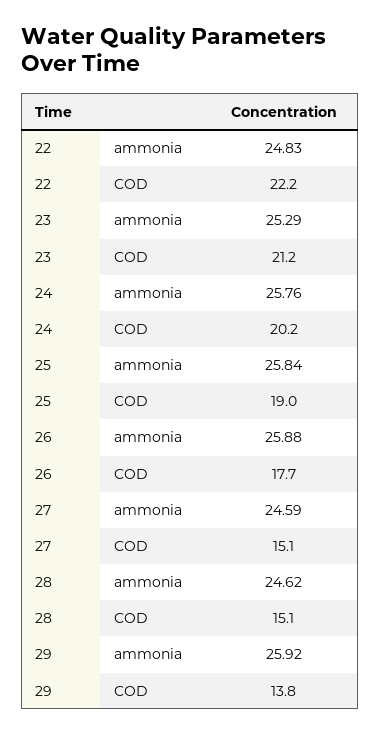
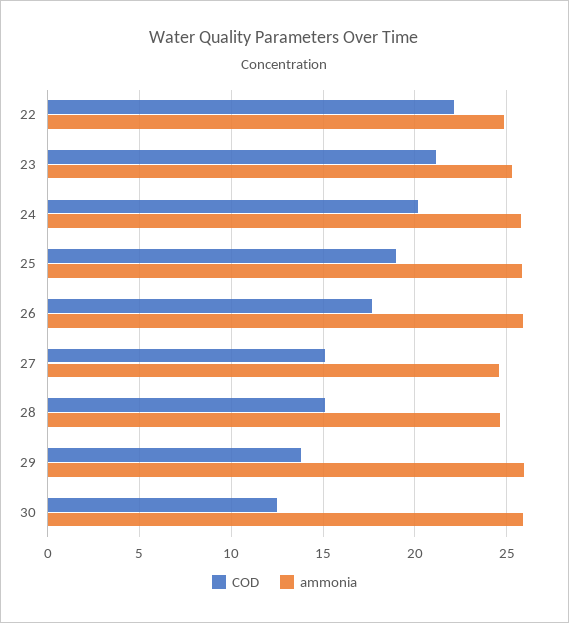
  {
    "ammonia": {
      "22": 24.83,
      "23": 25.29,
      "24": 25.76,
      "25": 25.84,
      "26": 25.88,
      "27": 24.59,
      "28": 24.62,
-     "29": 25.92
+     "29": 25.92,
+     "30": 26
    },
    "COD": {
      "22": 22.2,
      "23": 21.2,
      "24": 20.2,
      "25": 19,
      "26": 17.7,
      "27": 15.1,
      "28": 15.1,
-     "29": 13.8
+     "29": 13.8,
+     "30": 12.5
    }
  }

